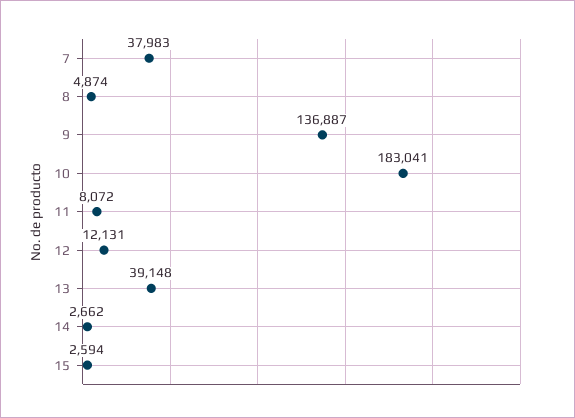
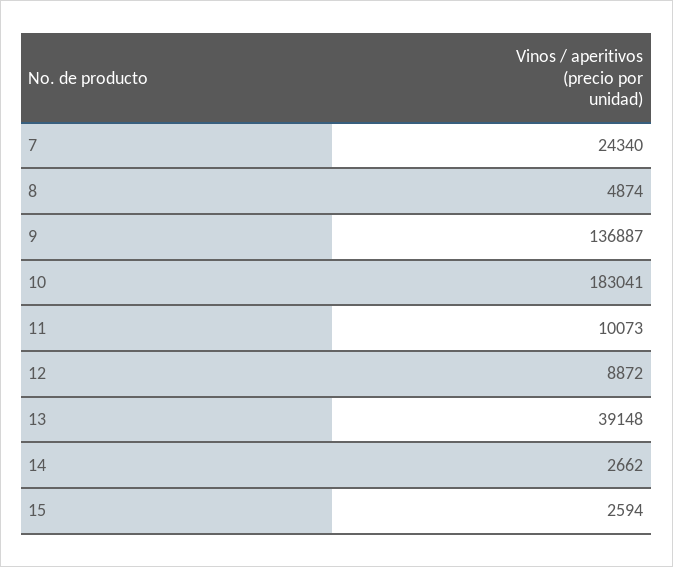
  {
-   "7": 37983,
+   "7": 24340,
    "8": 4874,
    "9": 136887,
    "10": 183041,
-   "11": 8072,
+   "11": 10073,
-   "12": 12131,
+   "12": 8872,
    "13": 39148,
    "14": 2662,
    "15": 2594
  }

